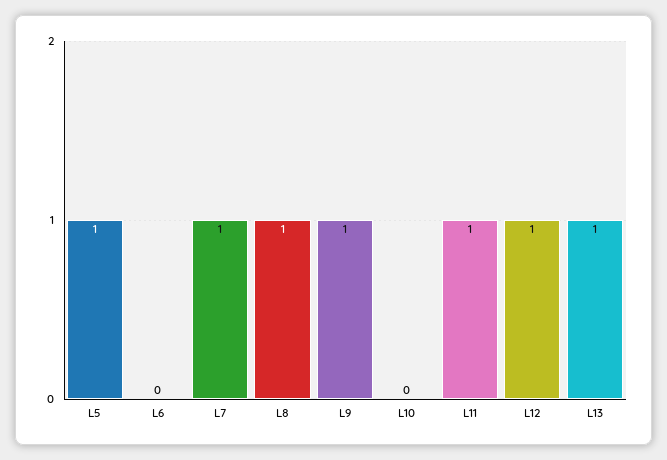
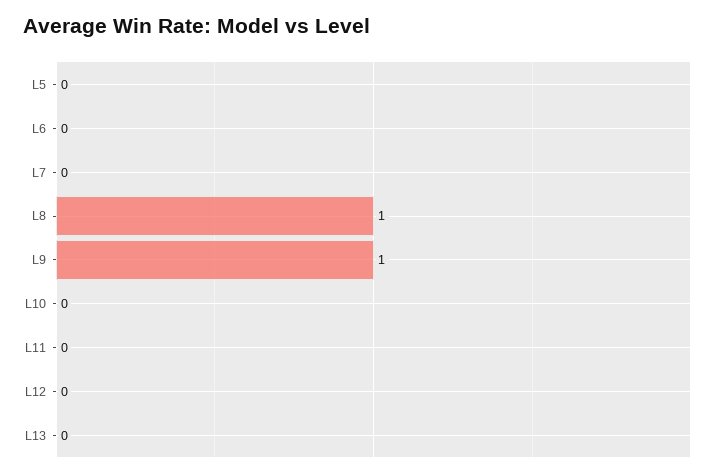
  {
-   "L5": 1,
+   "L5": 0,
    "L6": 0,
-   "L7": 1,
+   "L7": 0,
    "L8": 1,
    "L9": 1,
    "L10": 0,
-   "L11": 1,
+   "L11": 0,
-   "L12": 1,
+   "L12": 0,
-   "L13": 1
+   "L13": 0
  }

